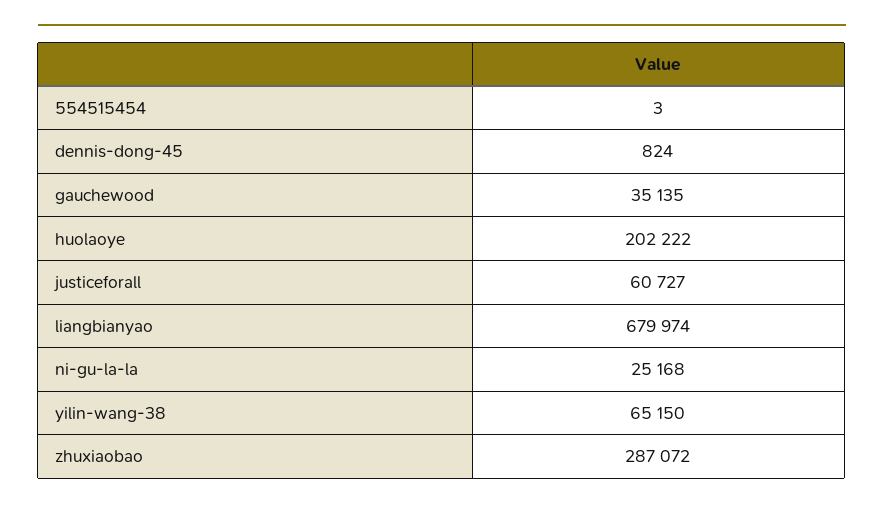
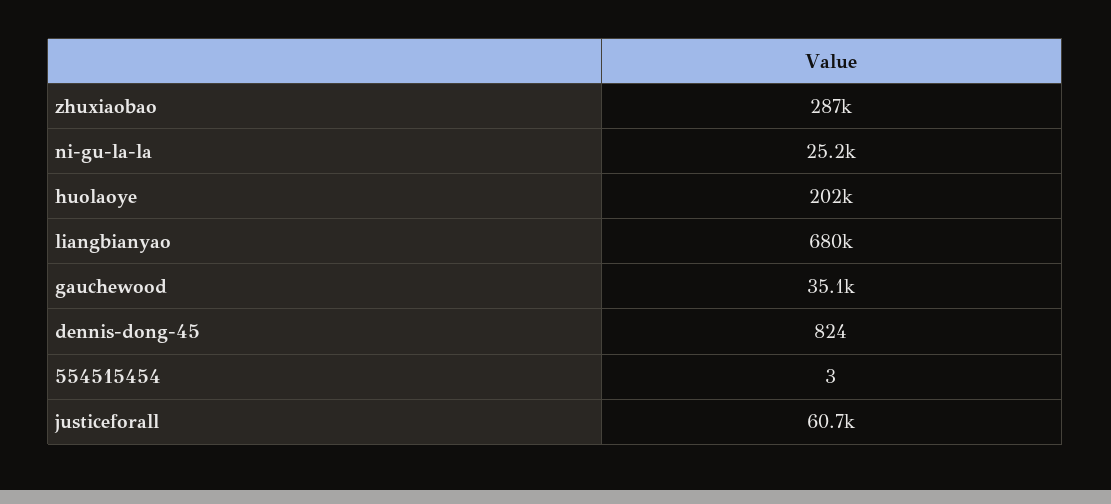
  {
    "554515454": 3,
    "dennis-dong-45": 824,
    "gauchewood": 35135,
    "huolaoye": 202222,
    "justiceforall": 60727,
    "liangbianyao": 679974,
    "ni-gu-la-la": 25168,
-   "yilin-wang-38": 65150,
    "zhuxiaobao": 287072
  }

